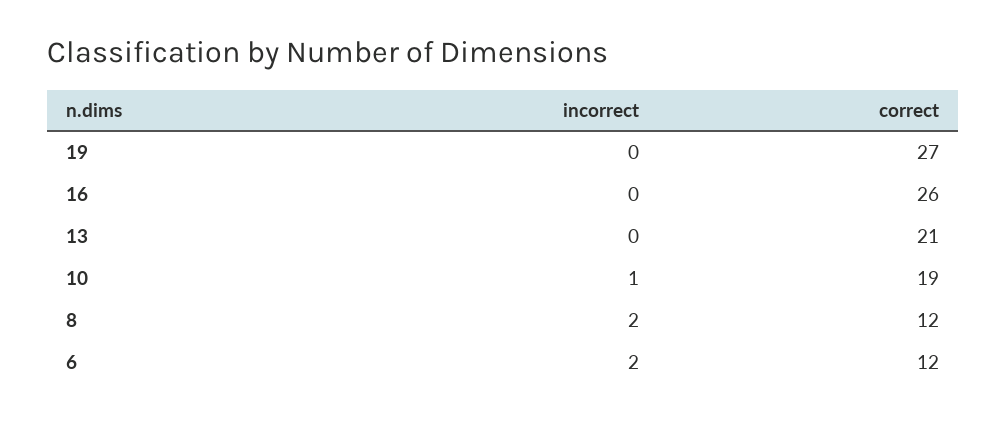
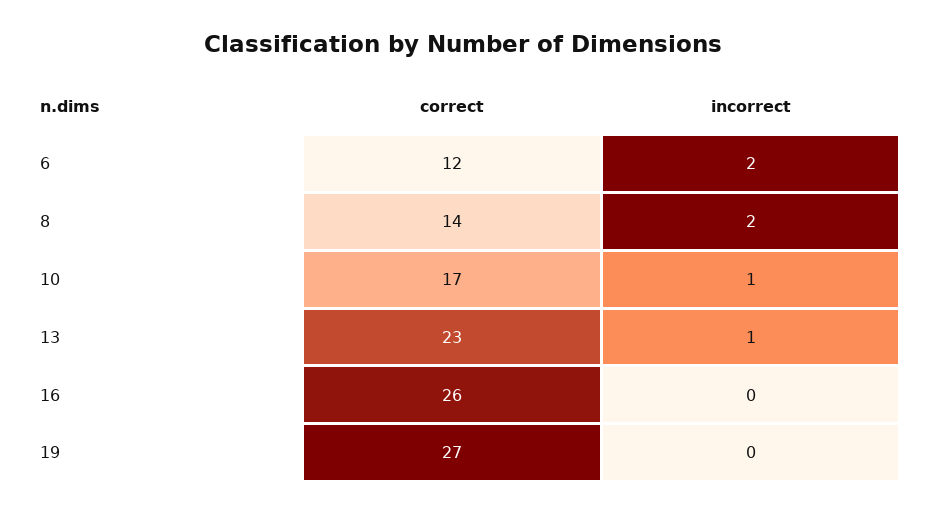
  {
    "incorrect": {
      "19": 0,
      "16": 0,
-     "13": 0,
+     "13": 1,
      "10": 1,
      "8": 2,
      "6": 2
    },
    "correct": {
      "19": 27,
      "16": 26,
-     "13": 21,
+     "13": 23,
-     "10": 19,
+     "10": 17,
-     "8": 12,
+     "8": 14,
      "6": 12
    }
  }

